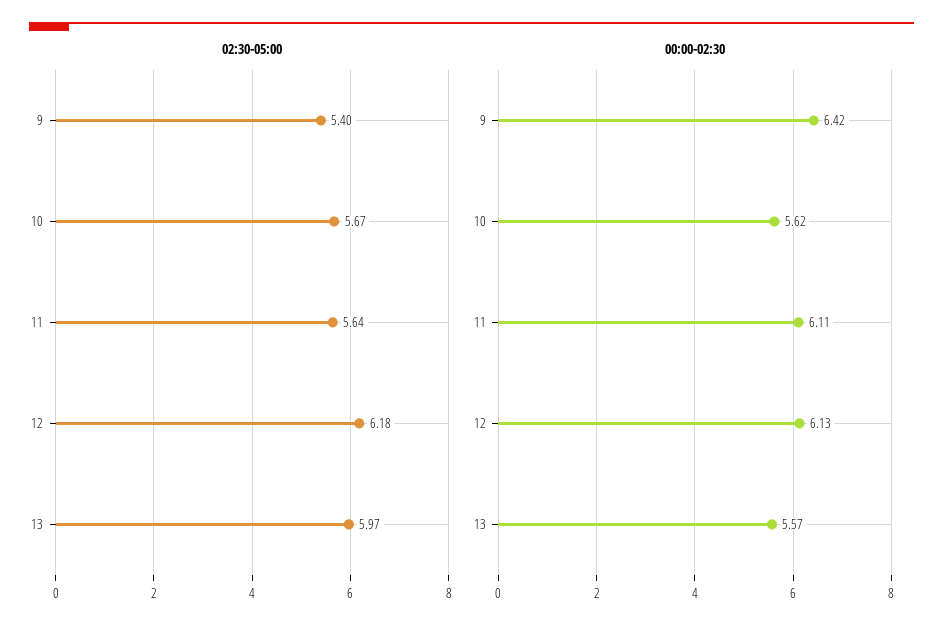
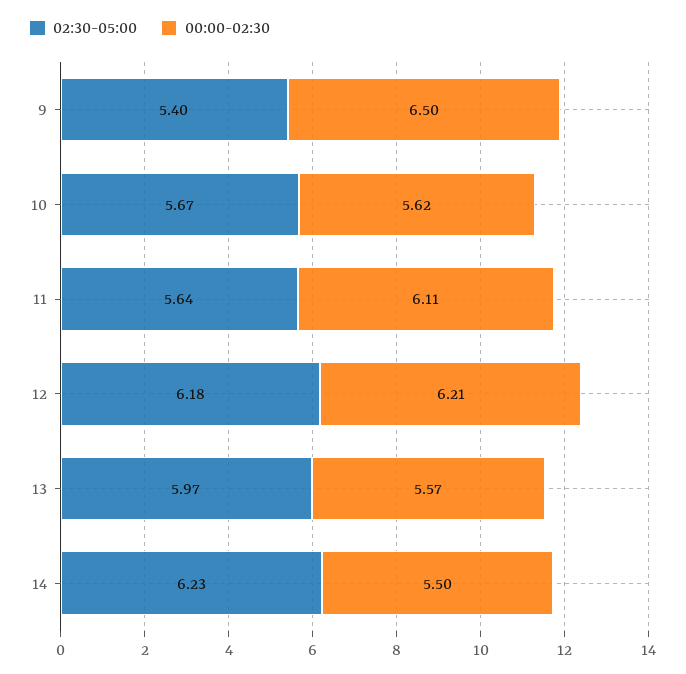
  {
    "02:30-05:00": {
      "9": 5.4,
      "10": 5.67,
      "11": 5.64,
      "12": 6.18,
-     "13": 5.97
+     "13": 5.97,
+     "14": 6.23
    },
    "00:00-02:30": {
-     "9": 6.42,
+     "9": 6.5,
      "10": 5.62,
      "11": 6.11,
-     "12": 6.13,
+     "12": 6.21,
-     "13": 5.57
+     "13": 5.57,
+     "14": 5.5
    }
  }

